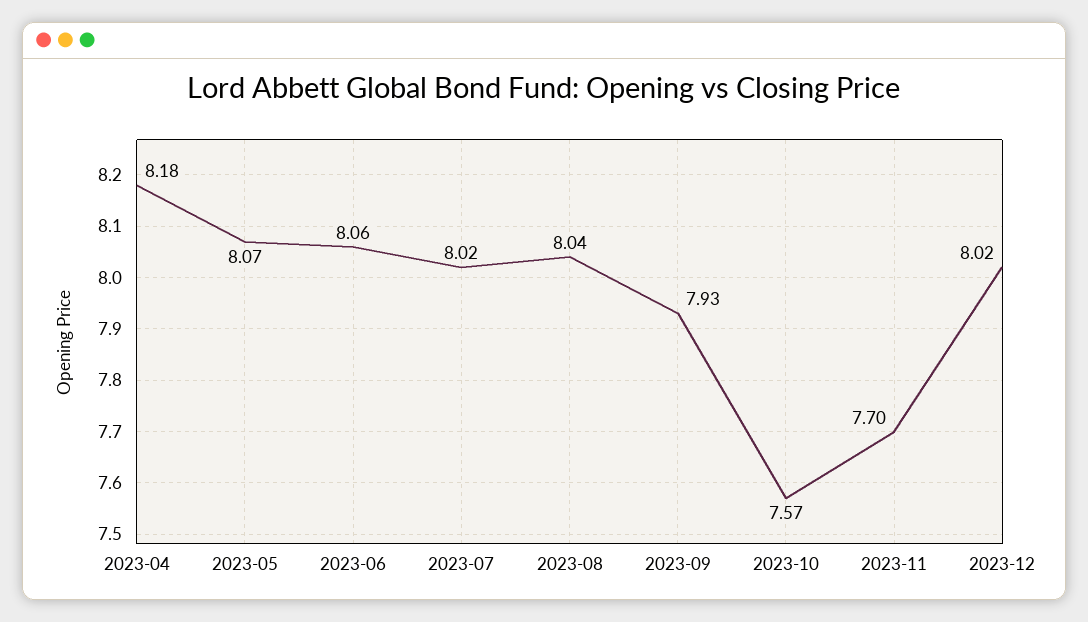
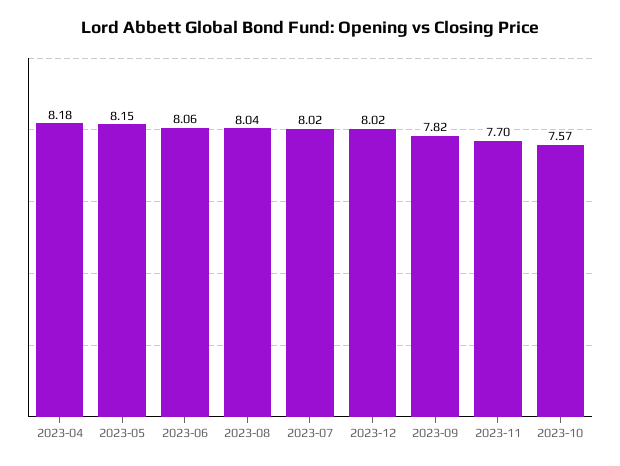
  {
    "2023-04": 8.18,
-   "2023-05": 8.07,
+   "2023-05": 8.15,
    "2023-06": 8.06,
    "2023-07": 8.02,
    "2023-08": 8.04,
-   "2023-09": 7.93,
+   "2023-09": 7.82,
    "2023-10": 7.57,
    "2023-11": 7.7,
    "2023-12": 8.02
  }

